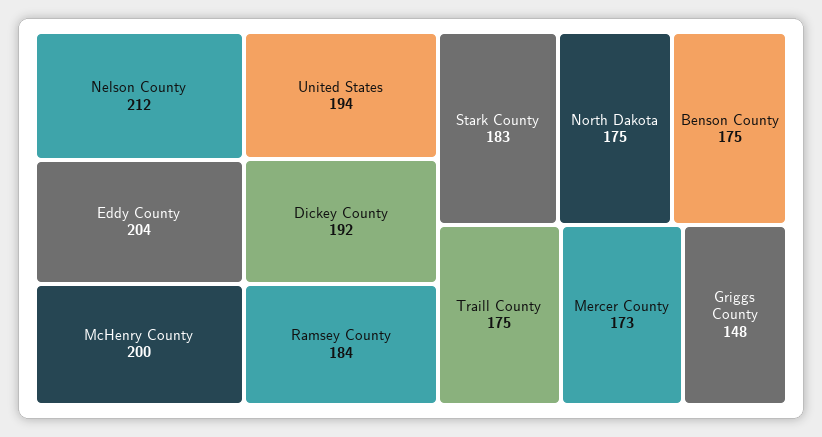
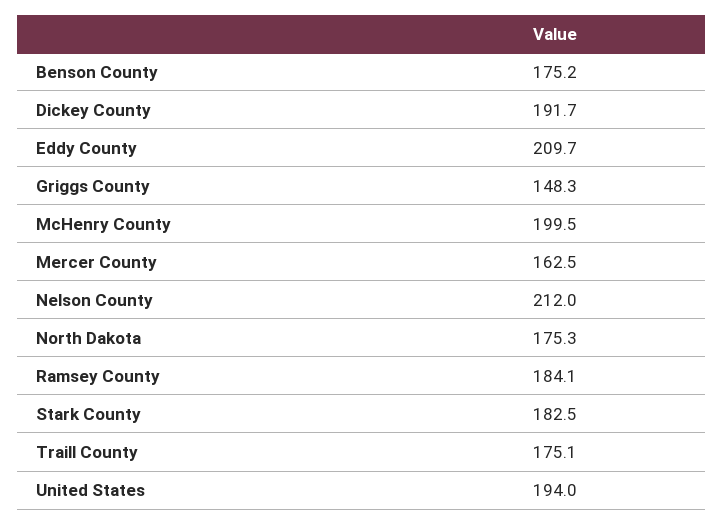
  {
    "Nelson County": 212,
-   "Eddy County": 204,
+   "Eddy County": 209.7,
    "McHenry County": 199.5,
    "United States": 194,
    "Dickey County": 191.7,
    "Ramsey County": 184.1,
    "Stark County": 182.5,
    "North Dakota": 175.3,
    "Benson County": 175.2,
    "Traill County": 175.1,
-   "Mercer County": 173,
+   "Mercer County": 162.5,
    "Griggs County": 148.3
  }

